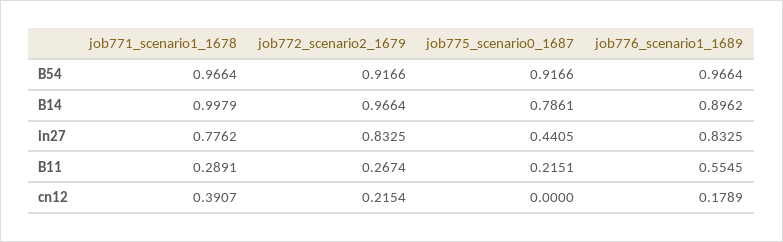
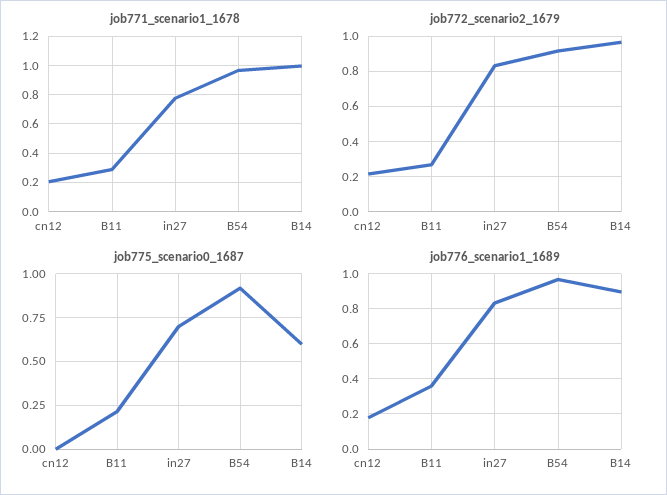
  {
    "job771_scenario1_1678": {
      "B54": 0.9664,
      "B14": 0.9979,
      "in27": 0.7762,
      "B11": 0.2891,
-     "cn12": 0.3907
+     "cn12": 0.2
    },
    "job772_scenario2_1679": {
      "B54": 0.9166,
      "B14": 0.9664,
      "in27": 0.8325,
      "B11": 0.2674,
      "cn12": 0.2154
    },
    "job775_scenario0_1687": {
      "B54": 0.9166,
-     "B14": 0.7861,
+     "B14": 0.6,
-     "in27": 0.4405,
+     "in27": 0.7,
      "B11": 0.2151,
      "cn12": 0
    },
    "job776_scenario1_1689": {
      "B54": 0.9664,
      "B14": 0.8962,
      "in27": 0.8325,
-     "B11": 0.5545,
+     "B11": 0.35,
      "cn12": 0.1789
    }
  }

